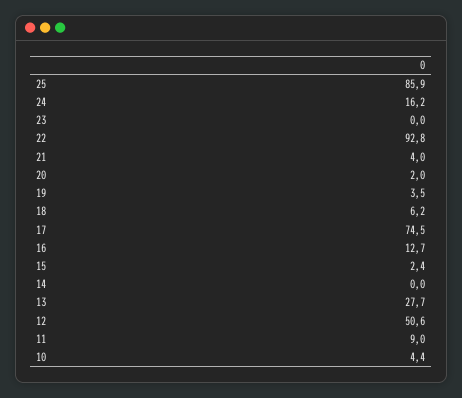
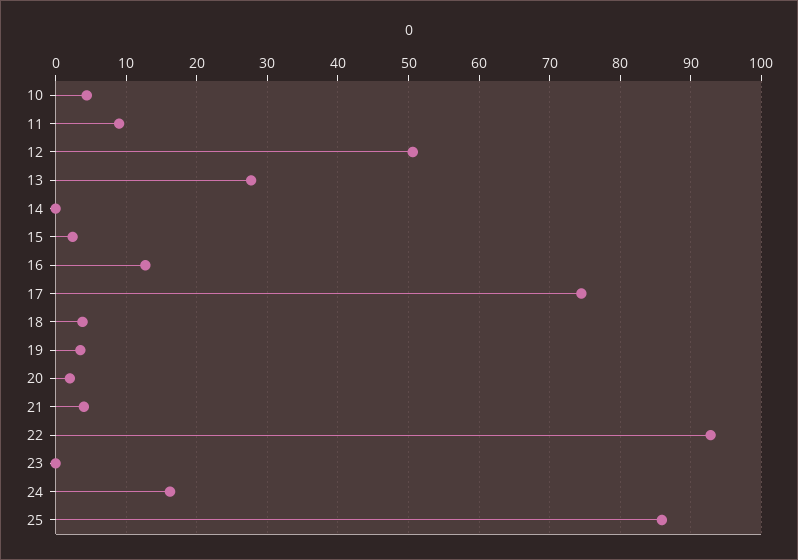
  {
    "25": 85.9,
    "24": 16.2,
    "23": 0,
    "22": 92.8,
    "21": 4,
    "20": 2,
    "19": 3.5,
-   "18": 6.2,
+   "18": 4,
    "17": 74.5,
    "16": 12.7,
    "15": 2.4,
    "14": 0,
    "13": 27.7,
    "12": 50.6,
    "11": 9,
    "10": 4.4
  }

